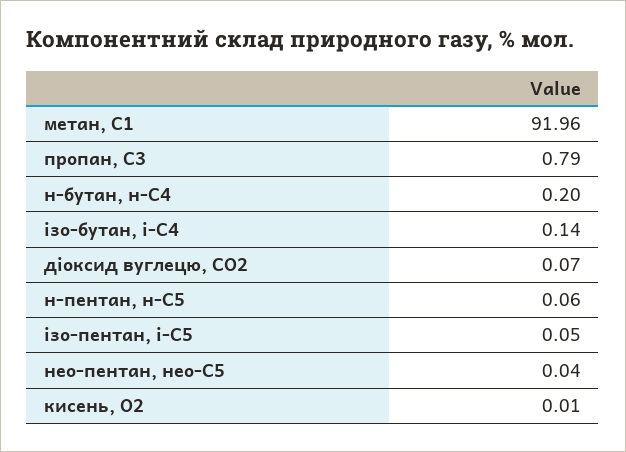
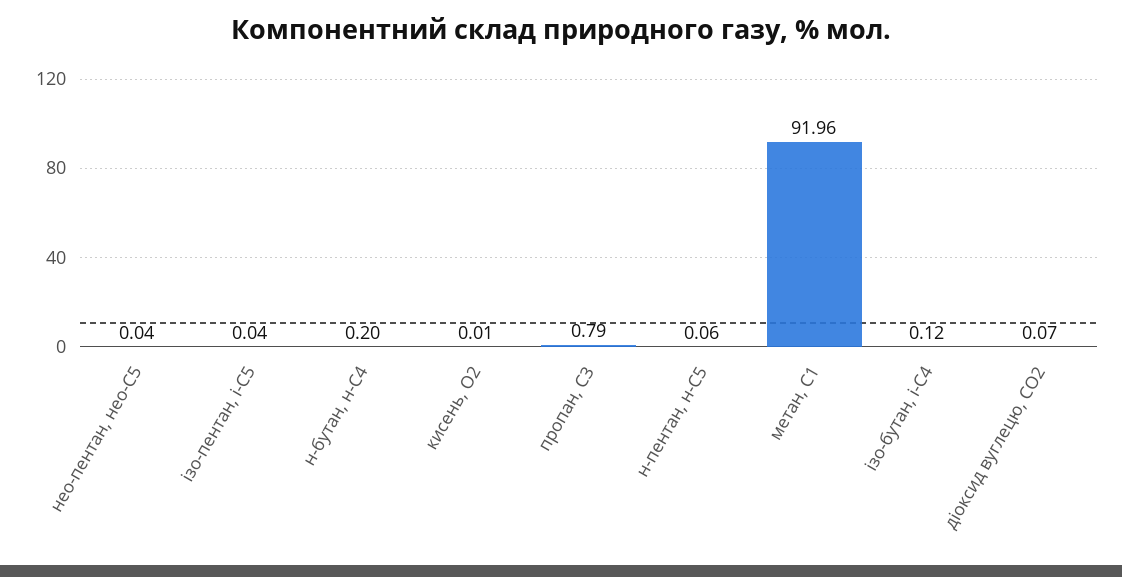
  {
    "метан, С1": 91.96,
    "пропан, С3": 0.79,
    "н-бутан, н-С4": 0.2,
-   "ізо-бутан, і-С4": 0.14,
+   "ізо-бутан, і-С4": 0.12,
    "діоксид вуглецю, CО2": 0.07,
    "н-пентан, н-С5": 0.06,
-   "ізо-пентан, і-С5": 0.05,
+   "ізо-пентан, і-С5": 0.04,
    "нео-пентан, нео-С5": 0.04,
    "кисень, О2": 0.01
  }

